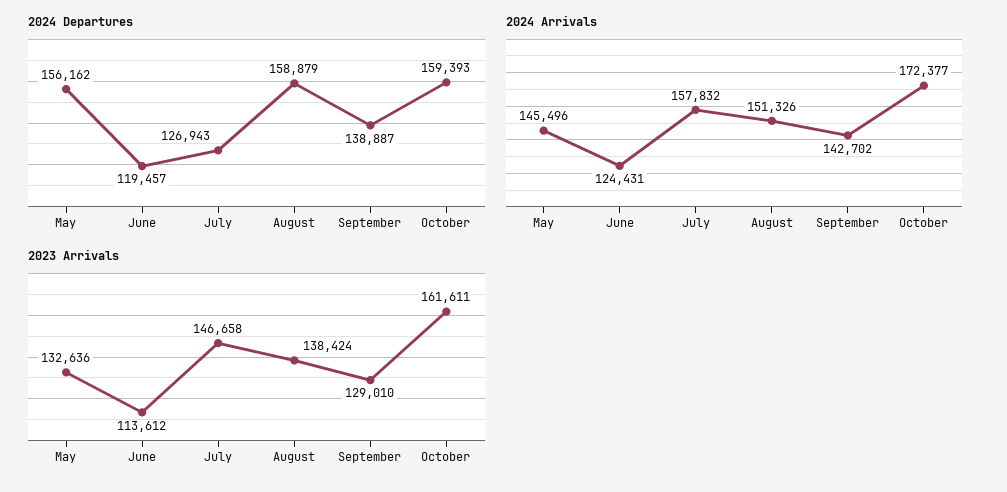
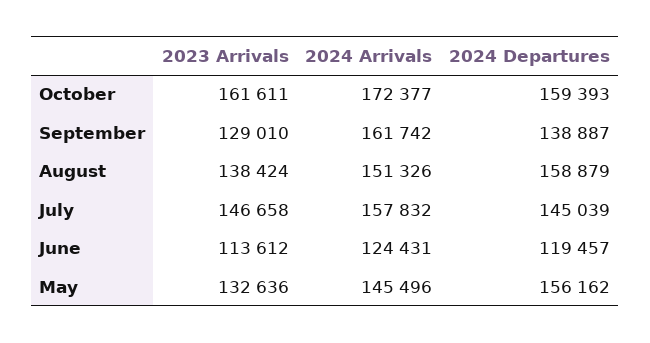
  {
    "2024 Departures": {
      "May": 156162,
      "June": 119457,
-     "July": 126943,
+     "July": 145039,
      "August": 158879,
      "September": 138887,
      "October": 159393
    },
    "2024 Arrivals": {
      "May": 145496,
      "June": 124431,
      "July": 157832,
      "August": 151326,
-     "September": 142702,
+     "September": 161742,
      "October": 172377
    },
    "2023 Arrivals": {
      "May": 132636,
      "June": 113612,
      "July": 146658,
      "August": 138424,
      "September": 129010,
      "October": 161611
    }
  }

